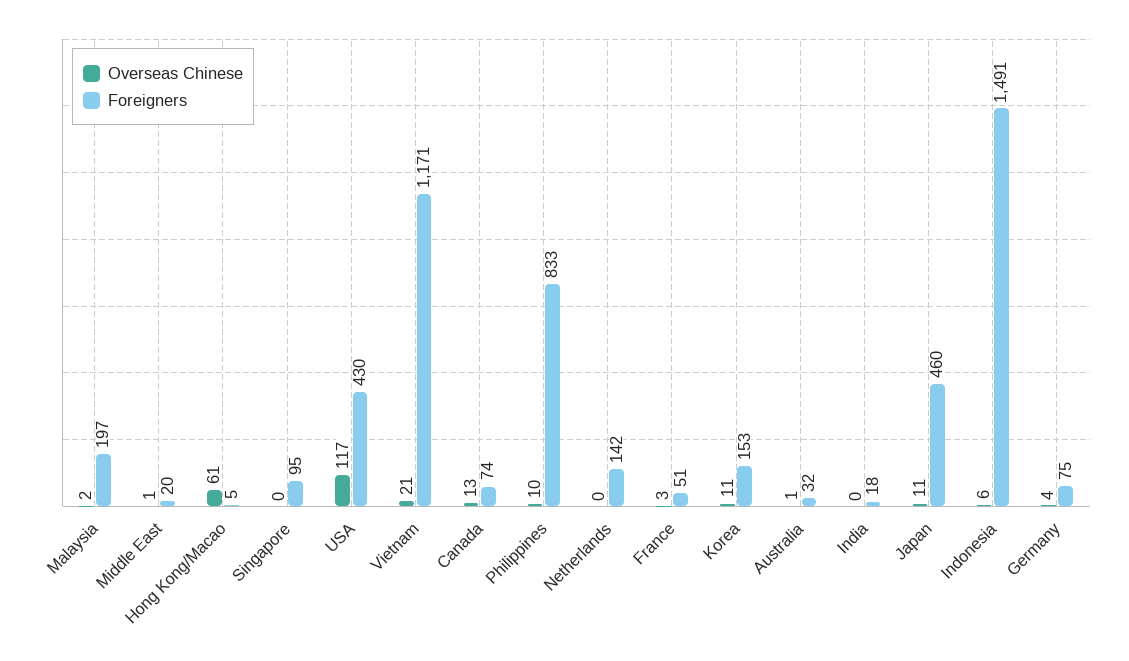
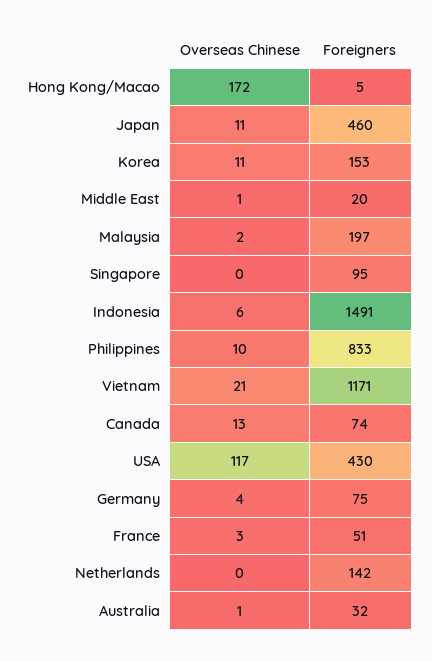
  {
    "Overseas Chinese": {
      "Malaysia": 2,
      "Middle East": 1,
-     "Hong Kong/Macao": 61,
+     "Hong Kong/Macao": 172,
      "Singapore": 0,
      "USA": 117,
      "Vietnam": 21,
      "Canada": 13,
      "Philippines": 10,
      "Netherlands": 0,
      "France": 3,
      "Korea": 11,
      "Australia": 1,
-     "India": 0,
      "Japan": 11,
      "Indonesia": 6,
      "Germany": 4
    },
    "Foreigners": {
      "Malaysia": 197,
      "Middle East": 20,
      "Hong Kong/Macao": 5,
      "Singapore": 95,
      "USA": 430,
      "Vietnam": 1171,
      "Canada": 74,
      "Philippines": 833,
      "Netherlands": 142,
      "France": 51,
      "Korea": 153,
      "Australia": 32,
-     "India": 18,
      "Japan": 460,
      "Indonesia": 1491,
      "Germany": 75
    }
  }

